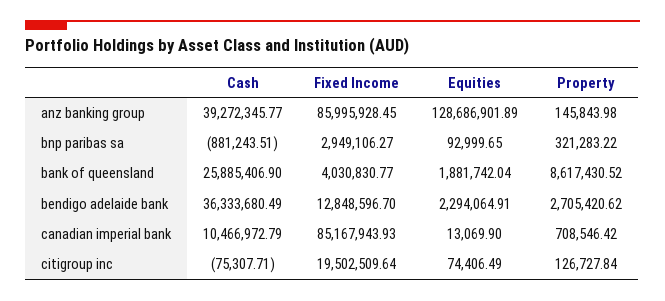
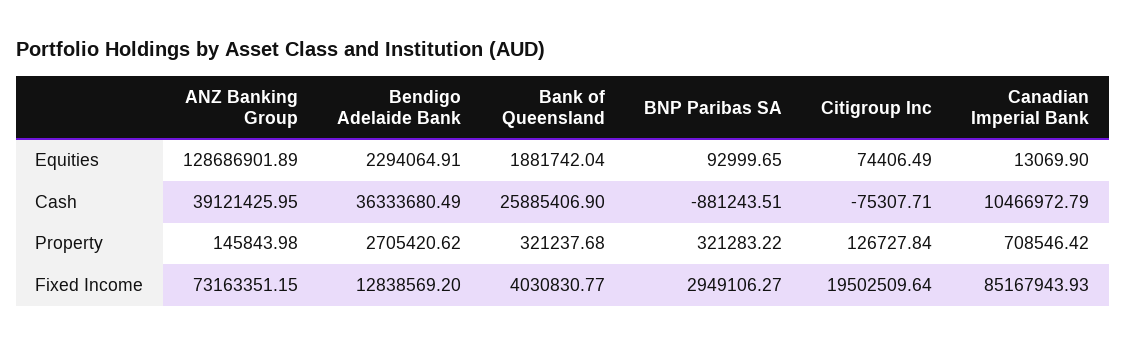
  {
    "Cash": {
-     "anz banking group": 39272345.77,
+     "anz banking group": 39121425.95,
      "bnp paribas sa": -881243.51,
      "bank of queensland": 25885406.9,
      "bendigo adelaide bank": 36333680.49,
      "canadian imperial bank": 10466972.79,
      "citigroup inc": -75307.71
    },
    "Fixed Income": {
-     "anz banking group": 85995928.45,
+     "anz banking group": 73163351.15,
      "bnp paribas sa": 2949106.27,
      "bank of queensland": 4030830.77,
-     "bendigo adelaide bank": 12848596.7,
+     "bendigo adelaide bank": 12838569.2,
      "canadian imperial bank": 85167943.93,
      "citigroup inc": 19502509.64
    },
    "Equities": {
      "anz banking group": 128686901.89,
      "bnp paribas sa": 92999.65,
      "bank of queensland": 1881742.04,
      "bendigo adelaide bank": 2294064.91,
      "canadian imperial bank": 13069.9,
      "citigroup inc": 74406.49
    },
    "Property": {
      "anz banking group": 145843.98,
      "bnp paribas sa": 321283.22,
-     "bank of queensland": 8617430.52,
+     "bank of queensland": 321237.68,
      "bendigo adelaide bank": 2705420.62,
      "canadian imperial bank": 708546.42,
      "citigroup inc": 126727.84
    }
  }

